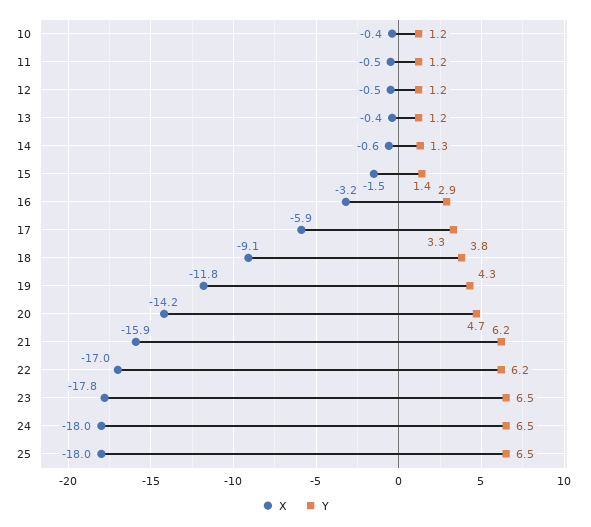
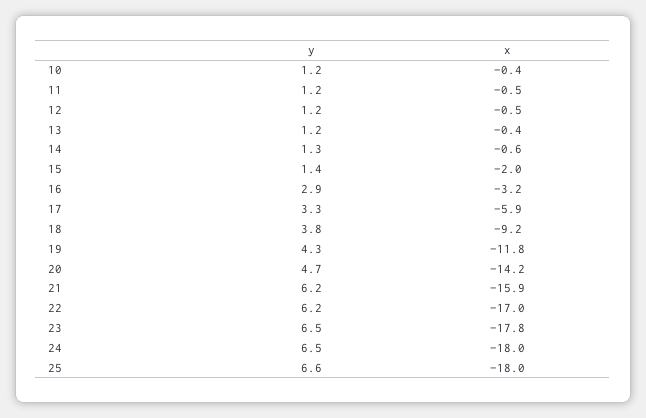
  {
    "X": {
      "10": -0.4,
      "11": -0.5,
      "12": -0.5,
      "13": -0.4,
      "14": -0.6,
-     "15": -1.5,
+     "15": -2,
      "16": -3.2,
      "17": -5.9,
-     "18": -9.1,
+     "18": -9.2,
      "19": -11.8,
      "20": -14.2,
      "21": -15.9,
      "22": -17,
      "23": -17.8,
      "24": -18,
      "25": -18
    },
    "Y": {
      "10": 1.2,
      "11": 1.2,
      "12": 1.2,
      "13": 1.2,
      "14": 1.3,
      "15": 1.4,
      "16": 2.9,
      "17": 3.3,
      "18": 3.8,
      "19": 4.3,
      "20": 4.7,
      "21": 6.2,
      "22": 6.2,
      "23": 6.5,
      "24": 6.5,
-     "25": 6.5
+     "25": 6.6
    }
  }

